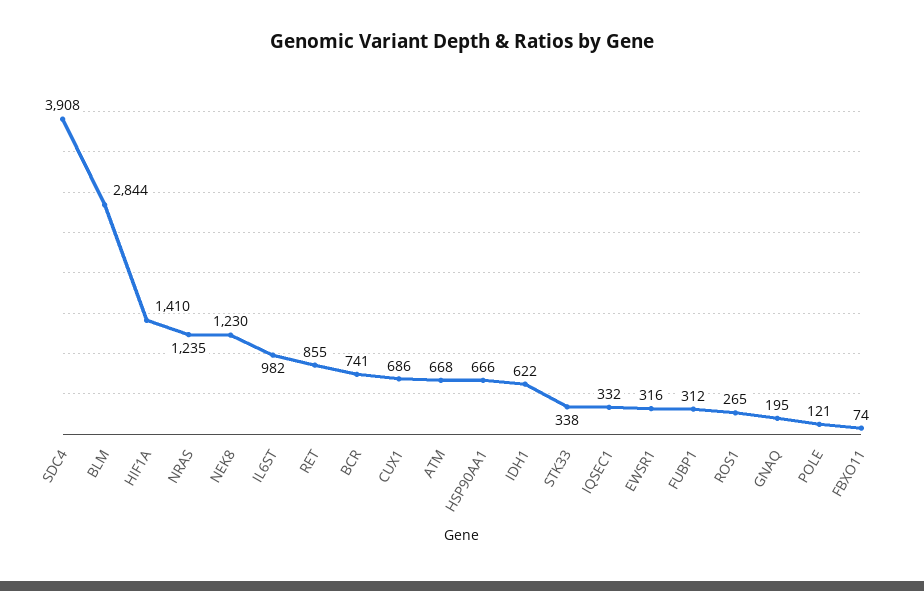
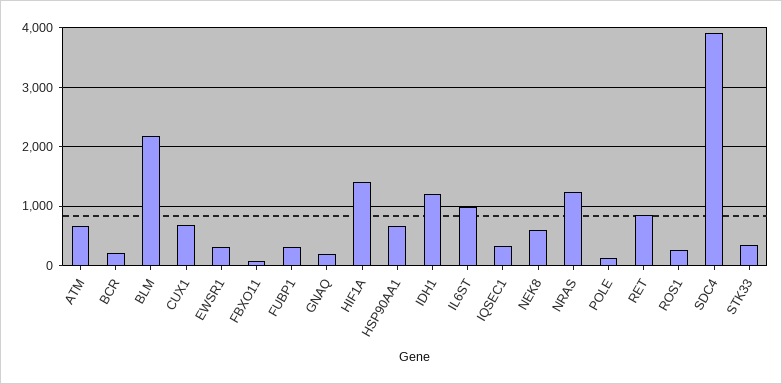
  {
    "SDC4": 3908,
-   "BLM": 2844,
+   "BLM": 2200,
    "HIF1A": 1410,
    "NRAS": 1235,
-   "NEK8": 1230,
+   "NEK8": 600,
    "IL6ST": 982,
    "RET": 855,
-   "BCR": 741,
+   "BCR": 200,
    "CUX1": 686,
    "ATM": 668,
    "HSP90AA1": 666,
-   "IDH1": 622,
+   "IDH1": 1200,
    "STK33": 338,
    "IQSEC1": 332,
    "EWSR1": 316,
    "FUBP1": 312,
    "ROS1": 265,
    "GNAQ": 195,
    "POLE": 121,
    "FBXO11": 74
  }

